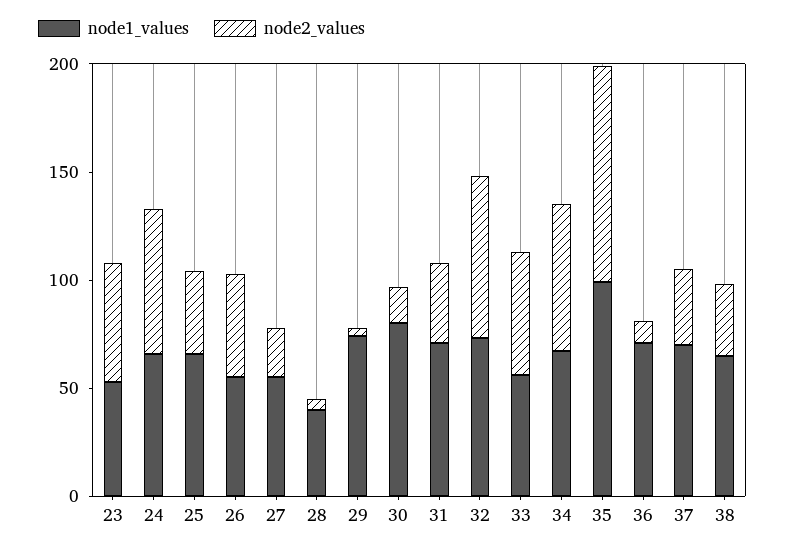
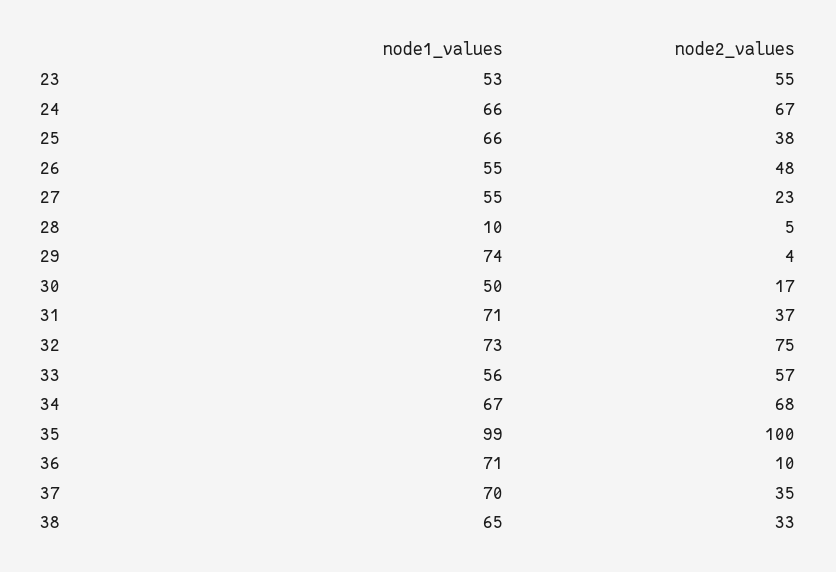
  {
    "node1_values": {
      "23": 53,
      "24": 66,
      "25": 66,
      "26": 55,
      "27": 55,
-     "28": 40,
+     "28": 10,
      "29": 74,
-     "30": 80,
+     "30": 50,
      "31": 71,
      "32": 73,
      "33": 56,
      "34": 67,
      "35": 99,
      "36": 71,
      "37": 70,
      "38": 65
    },
    "node2_values": {
      "23": 55,
      "24": 67,
      "25": 38,
      "26": 48,
      "27": 23,
      "28": 5,
      "29": 4,
      "30": 17,
      "31": 37,
      "32": 75,
      "33": 57,
      "34": 68,
      "35": 100,
      "36": 10,
      "37": 35,
      "38": 33
    }
  }

